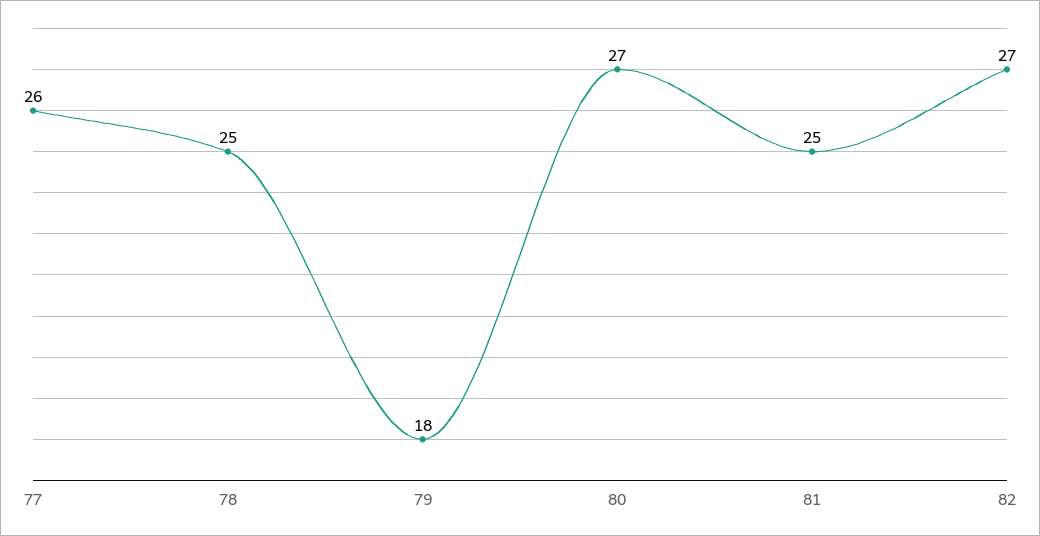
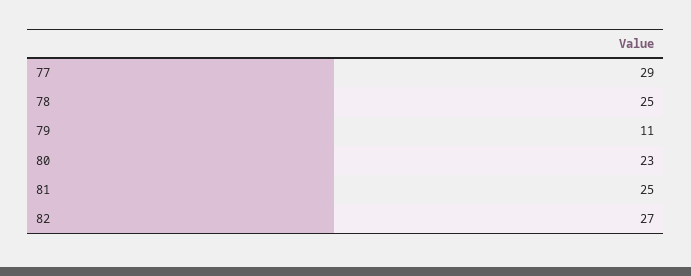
  {
-   "77": 26,
+   "77": 29,
    "78": 25,
-   "79": 18,
+   "79": 11,
-   "80": 27,
+   "80": 23,
    "81": 25,
    "82": 27
  }

